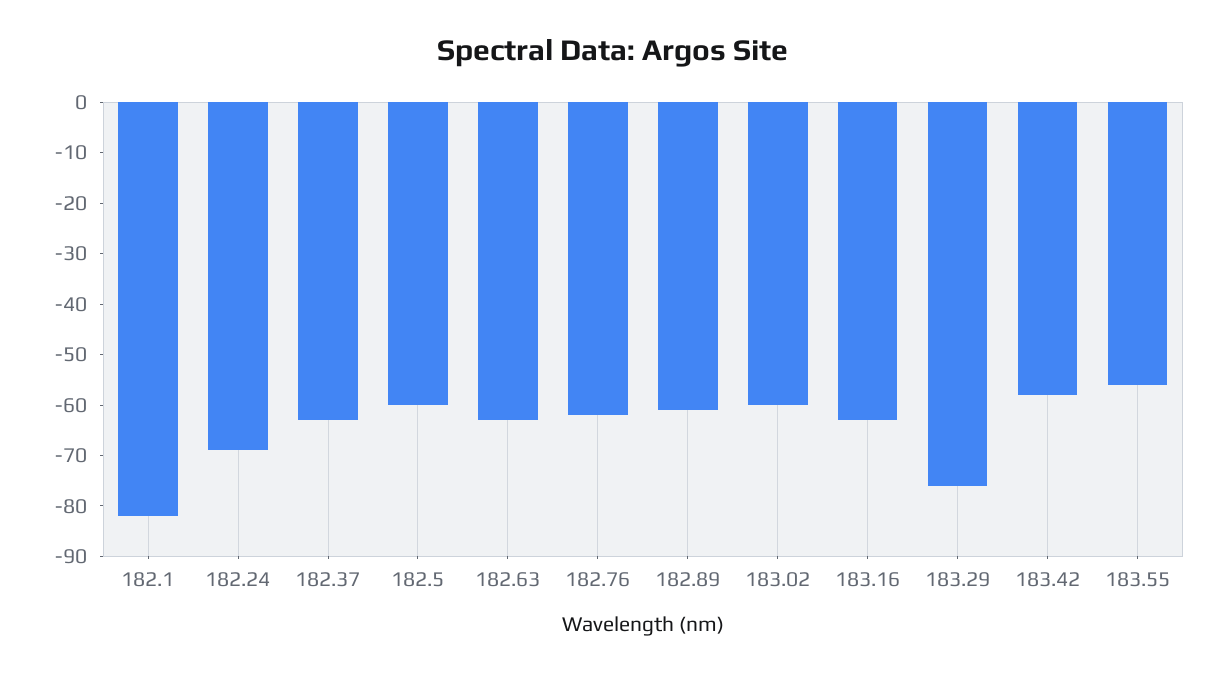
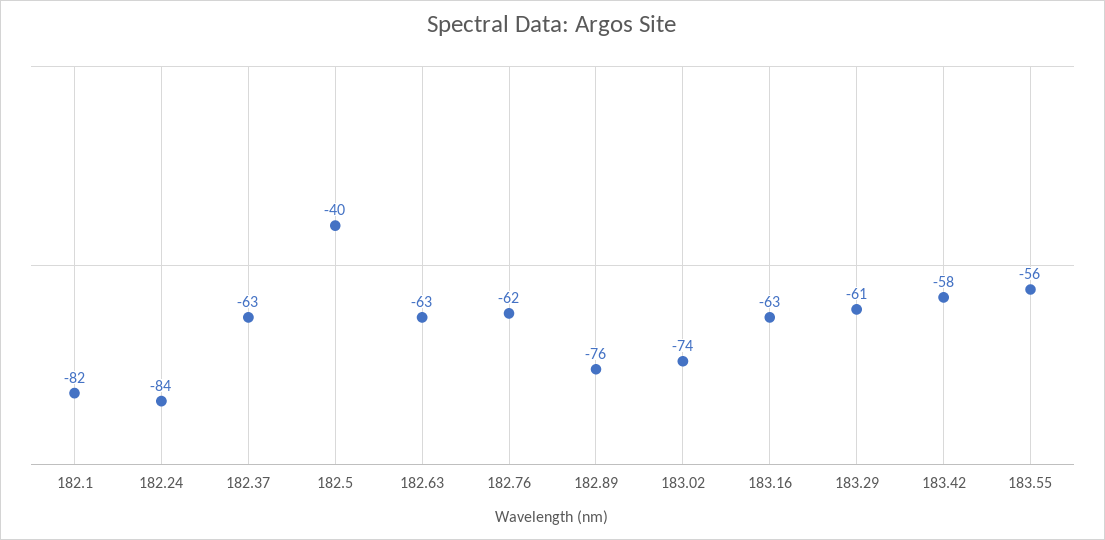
  {
    "182.1": -82,
-   "182.24": -70,
+   "182.24": -84,
    "182.37": -63,
-   "182.5": -60,
+   "182.5": -40,
    "182.63": -63,
    "182.76": -62,
-   "182.89": -60,
+   "182.89": -76,
-   "183.02": -60,
+   "183.02": -74,
    "183.16": -63,
-   "183.29": -75,
+   "183.29": -61,
    "183.42": -58,
    "183.55": -56
  }

